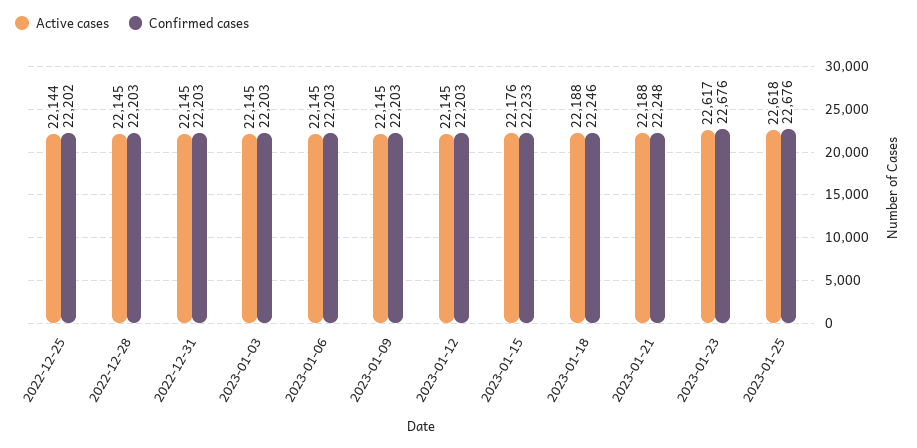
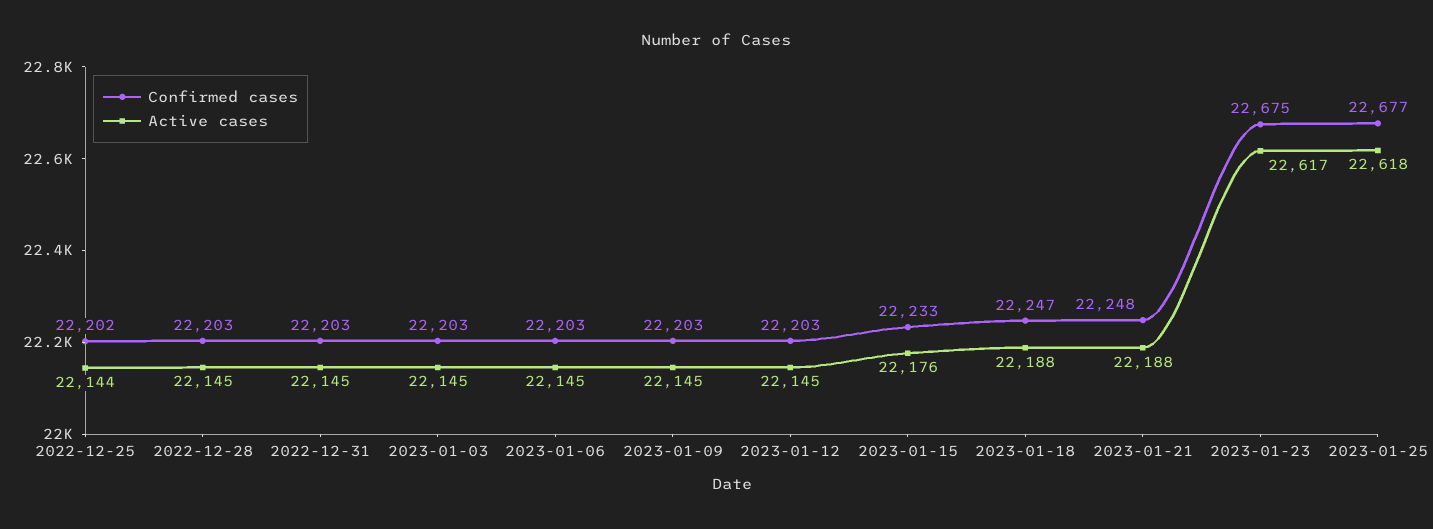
  {
    "Active cases": {
      "2022-12-25": 22144,
      "2022-12-28": 22145,
      "2022-12-31": 22145,
      "2023-01-03": 22145,
      "2023-01-06": 22145,
      "2023-01-09": 22145,
      "2023-01-12": 22145,
      "2023-01-15": 22176,
      "2023-01-18": 22188,
      "2023-01-21": 22188,
      "2023-01-23": 22617,
      "2023-01-25": 22618
    },
    "Confirmed cases": {
      "2022-12-25": 22202,
      "2022-12-28": 22203,
      "2022-12-31": 22203,
      "2023-01-03": 22203,
      "2023-01-06": 22203,
      "2023-01-09": 22203,
      "2023-01-12": 22203,
      "2023-01-15": 22233,
-     "2023-01-18": 22246,
+     "2023-01-18": 22247,
      "2023-01-21": 22248,
-     "2023-01-23": 22676,
+     "2023-01-23": 22675,
-     "2023-01-25": 22676
+     "2023-01-25": 22677
    }
  }

